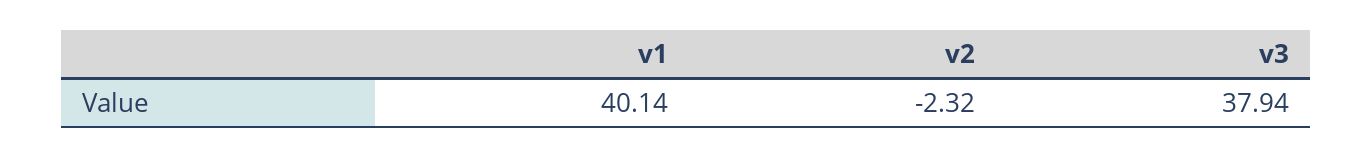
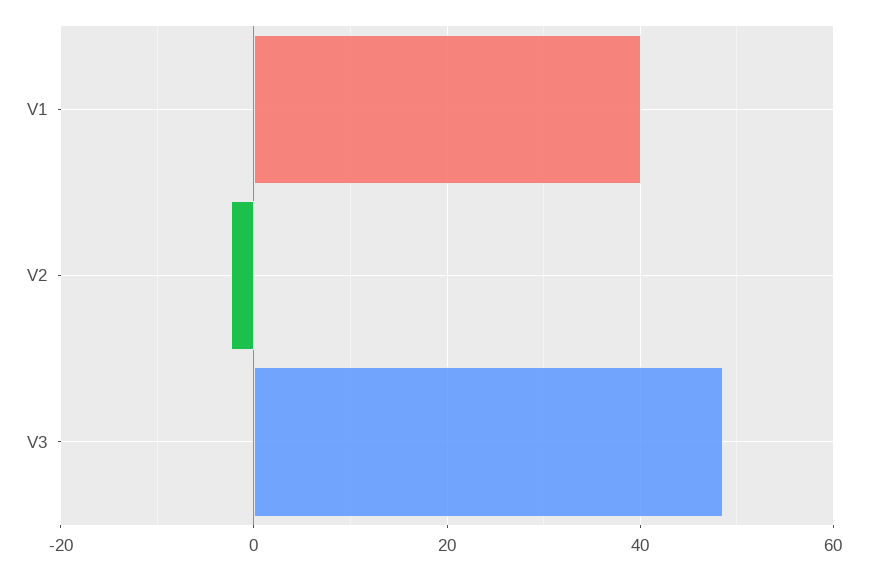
  {
    "v1": 40.14,
    "v2": -2.32,
-   "v3": 37.94
+   "v3": 48
  }

